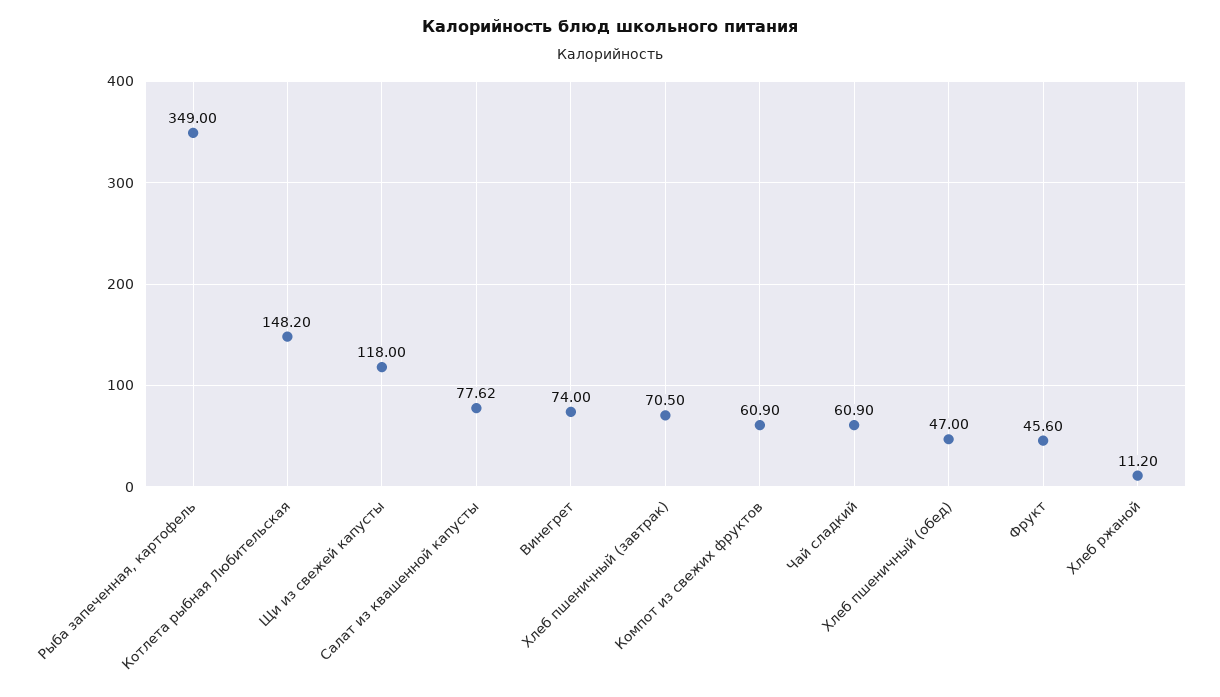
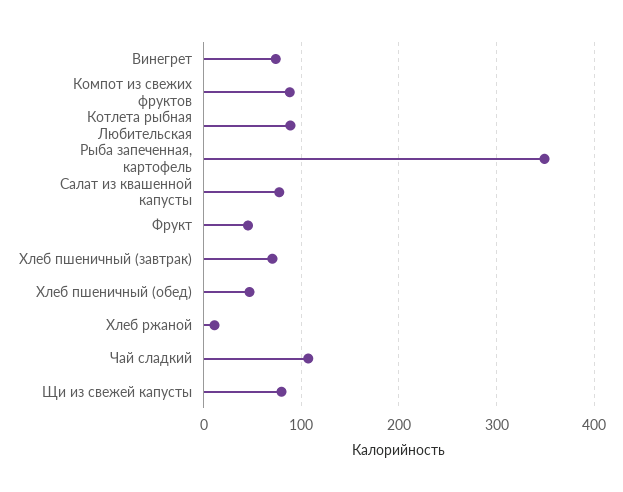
  {
    "Рыба запеченная, картофель": 349,
-   "Котлета рыбная Любительская": 148.2,
+   "Котлета рыбная Любительская": 90,
-   "Щи из свежей капусты": 118,
+   "Щи из свежей капусты": 80,
    "Салат из квашенной капусты": 77.62,
    "Винегрет": 74,
    "Хлеб пшеничный (завтрак)": 70.5,
-   "Компот из свежих фруктов": 60.9,
+   "Компот из свежих фруктов": 90,
-   "Чай сладкий": 60.9,
+   "Чай сладкий": 110,
    "Хлеб пшеничный (обед)": 47,
    "Фрукт": 45.6,
    "Хлеб ржаной": 11.2
  }

